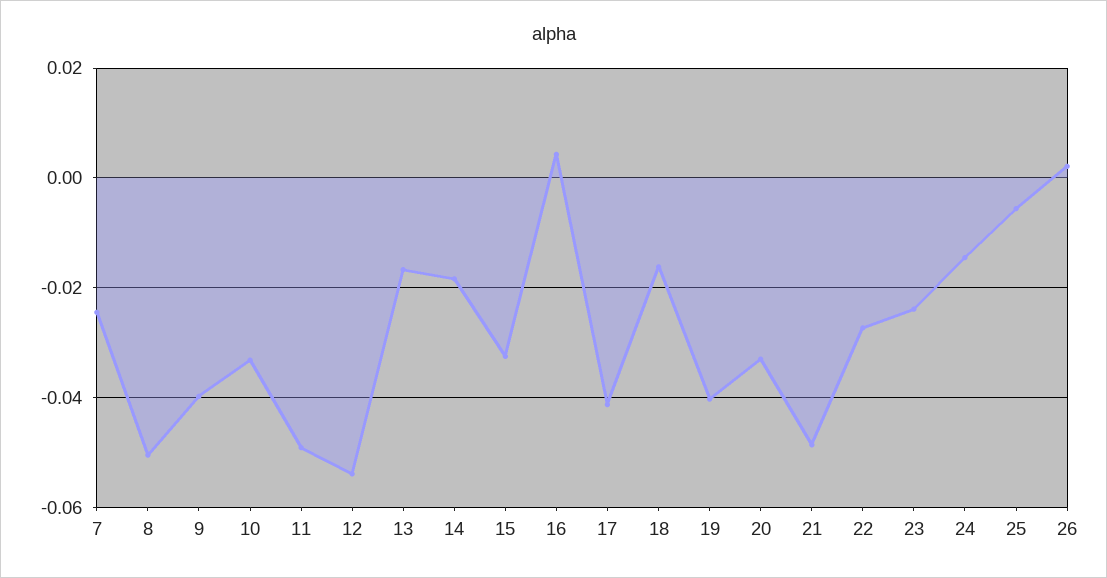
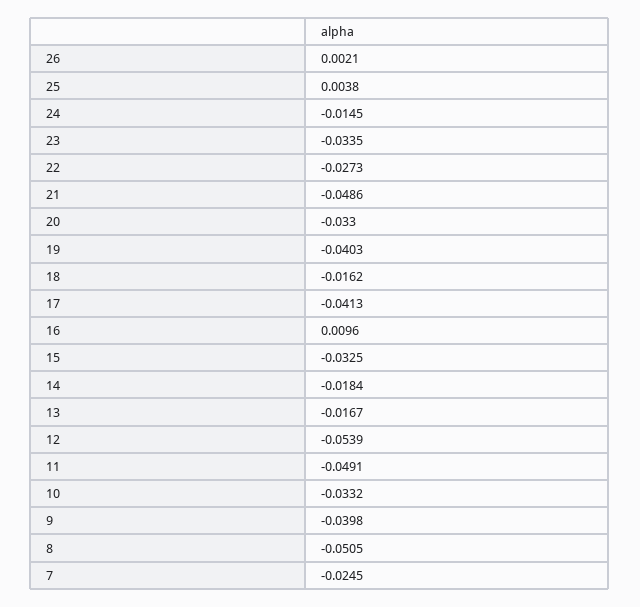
  {
    "7": -0.0245,
    "8": -0.0505,
    "9": -0.0398,
    "10": -0.0332,
    "11": -0.0491,
    "12": -0.0539,
    "13": -0.0167,
    "14": -0.0184,
    "15": -0.0325,
-   "16": 0.004,
+   "16": 0.0096,
    "17": -0.0413,
    "18": -0.0162,
    "19": -0.0403,
    "20": -0.033,
    "21": -0.0486,
    "22": -0.0273,
-   "23": -0.024,
+   "23": -0.0335,
    "24": -0.0145,
-   "25": -0.006,
+   "25": 0.0038,
    "26": 0.0021
  }

